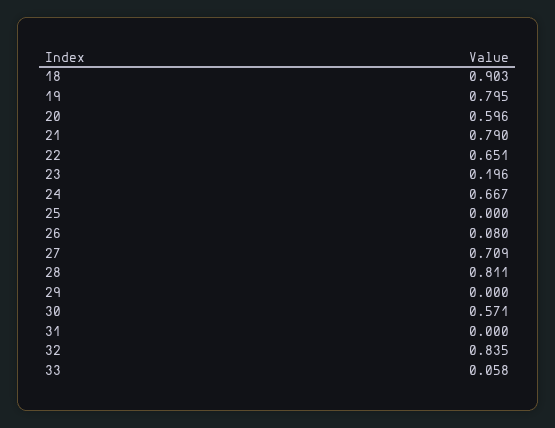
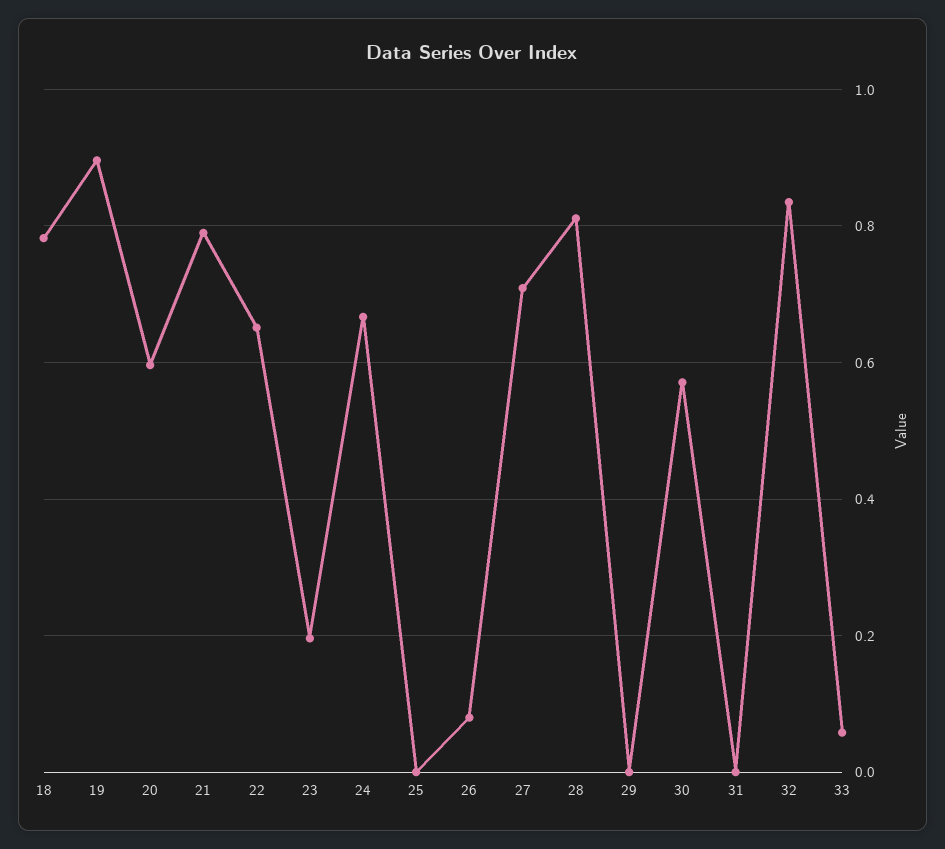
  {
-   "18": 0.903,
+   "18": 0.78,
-   "19": 0.795,
+   "19": 0.9,
    "20": 0.596,
    "21": 0.79,
    "22": 0.651,
    "23": 0.196,
    "24": 0.667,
    "25": 0,
    "26": 0.08,
    "27": 0.709,
    "28": 0.811,
    "29": 0,
    "30": 0.571,
    "31": 0,
    "32": 0.835,
    "33": 0.058
  }

